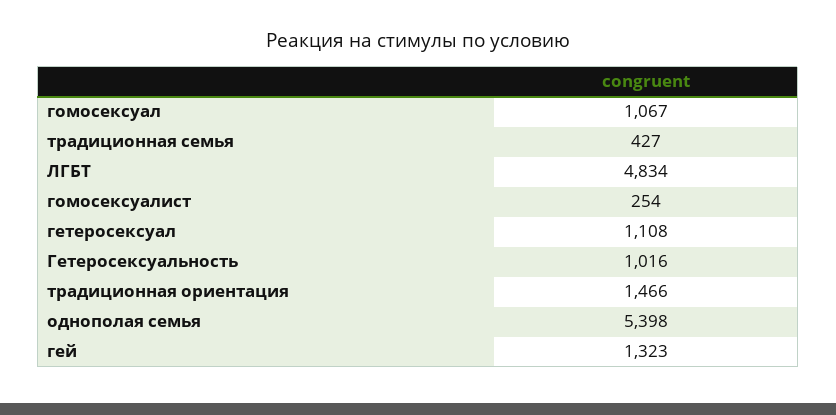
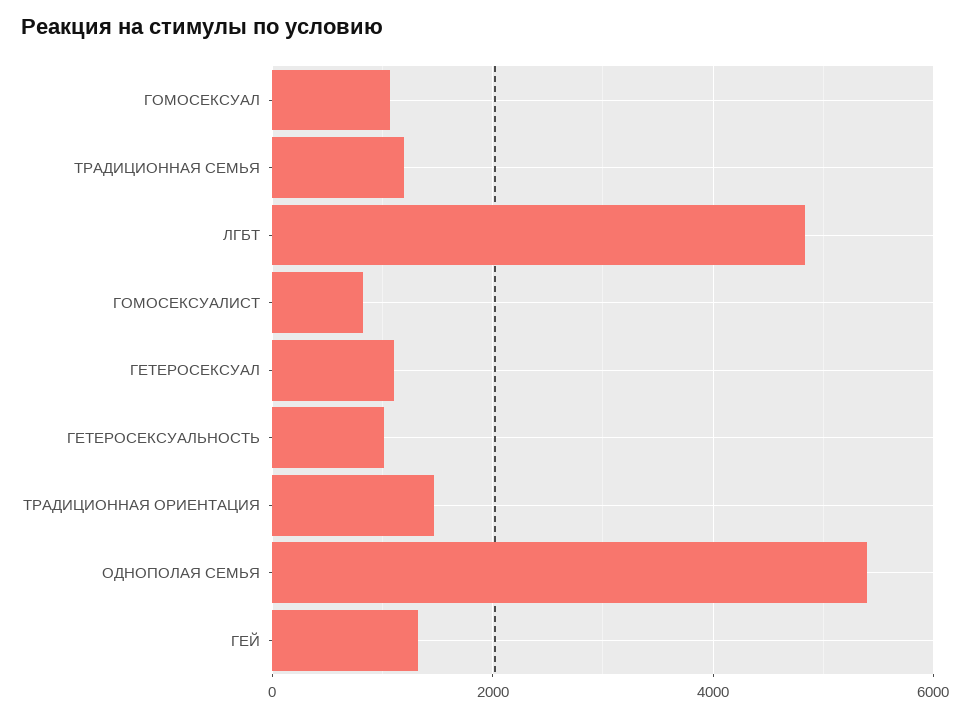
  {
    "гомосексуал": 1067,
-   "традиционная семья": 427,
+   "традиционная семья": 1200,
    "ЛГБТ": 4834,
-   "гомосексуалист": 254,
+   "гомосексуалист": 800,
    "гетеросексуал": 1108,
    "Гетеросексуальность": 1016,
    "традиционная ориентация": 1466,
    "однополая семья": 5398,
    "гей": 1323
  }

